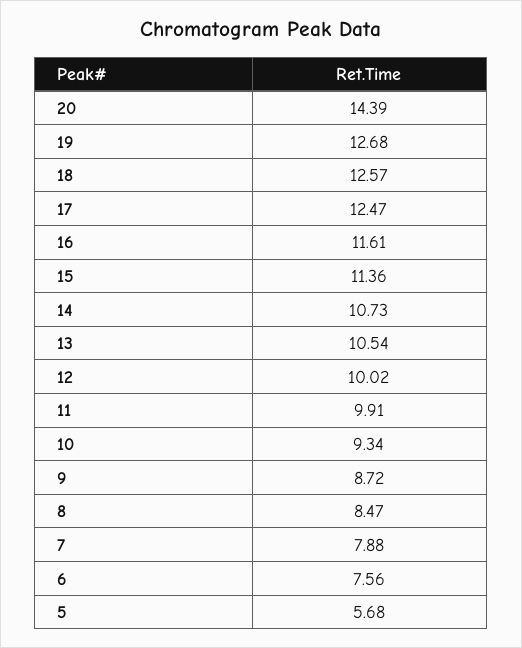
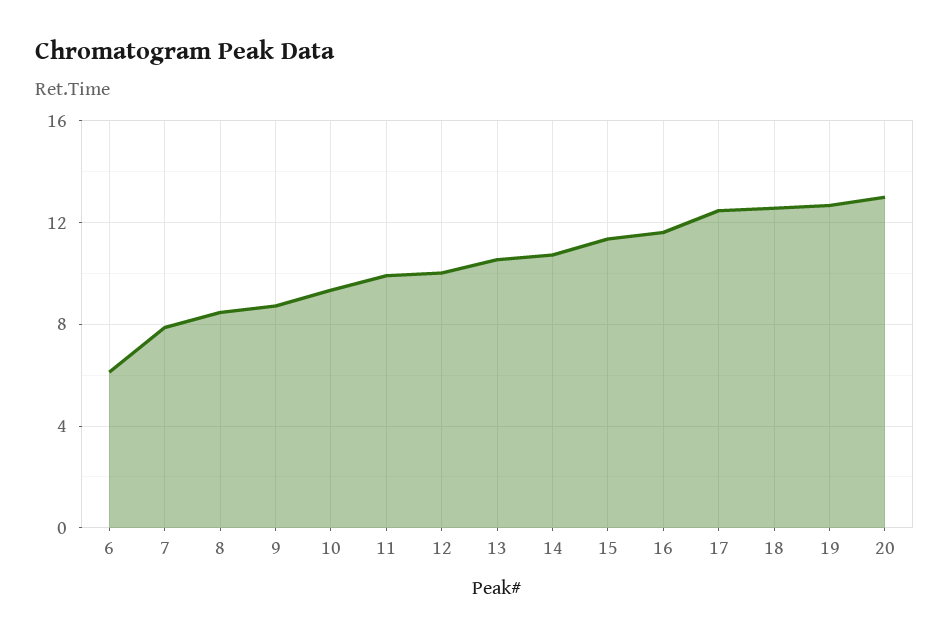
  {
-   "20": 14.39,
+   "20": 13,
    "19": 12.68,
    "18": 12.57,
    "17": 12.47,
    "16": 11.61,
    "15": 11.36,
    "14": 10.73,
    "13": 10.54,
    "12": 10.02,
    "11": 9.91,
    "10": 9.34,
    "9": 8.72,
    "8": 8.47,
    "7": 7.88,
-   "6": 7.56,
+   "6": 6
-   "5": 5.68
  }

